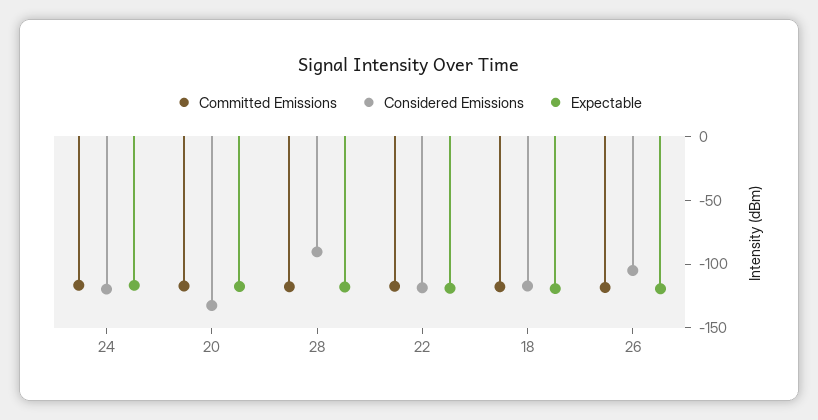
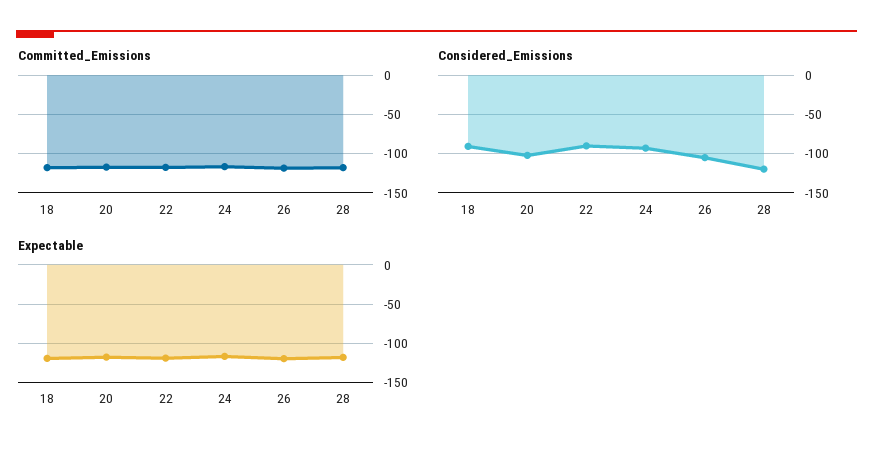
  {
    "Committed Emissions": {
      "24": -120,
      "20": -120,
      "28": -120,
      "22": -120,
      "18": -120,
      "26": -120
    },
    "Considered Emissions": {
-     "24": -120,
+     "24": -90,
-     "20": -130,
+     "20": -100,
-     "28": -90,
+     "28": -120,
-     "22": -120,
+     "22": -90,
-     "18": -120,
+     "18": -90,
      "26": -110
    },
    "Expectable": {
      "24": -120,
      "20": -120,
      "28": -120,
      "22": -120,
      "18": -120,
      "26": -120
    }
  }

